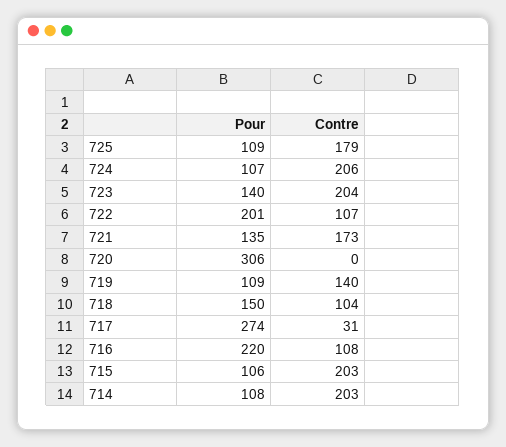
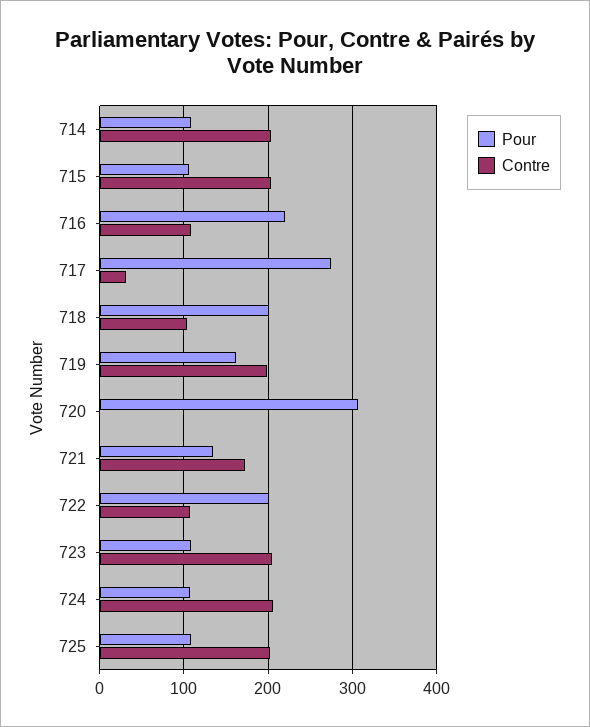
  {
    "Pour": {
      "725": 109,
      "724": 107,
-     "723": 140,
+     "723": 110,
      "722": 201,
      "721": 135,
      "720": 306,
-     "719": 109,
+     "719": 160,
-     "718": 150,
+     "718": 200,
      "717": 274,
      "716": 220,
      "715": 106,
      "714": 108
    },
    "Contre": {
-     "725": 179,
+     "725": 200,
      "724": 206,
      "723": 204,
      "722": 107,
      "721": 173,
      "720": 0,
-     "719": 140,
+     "719": 200,
      "718": 104,
      "717": 31,
      "716": 108,
      "715": 203,
      "714": 203
    }
  }

